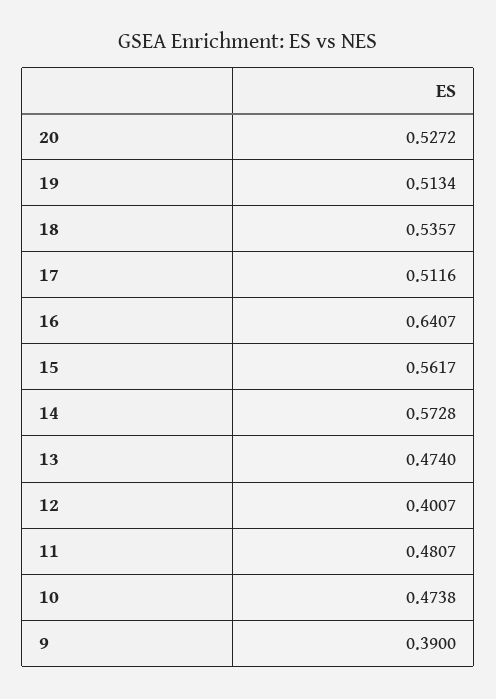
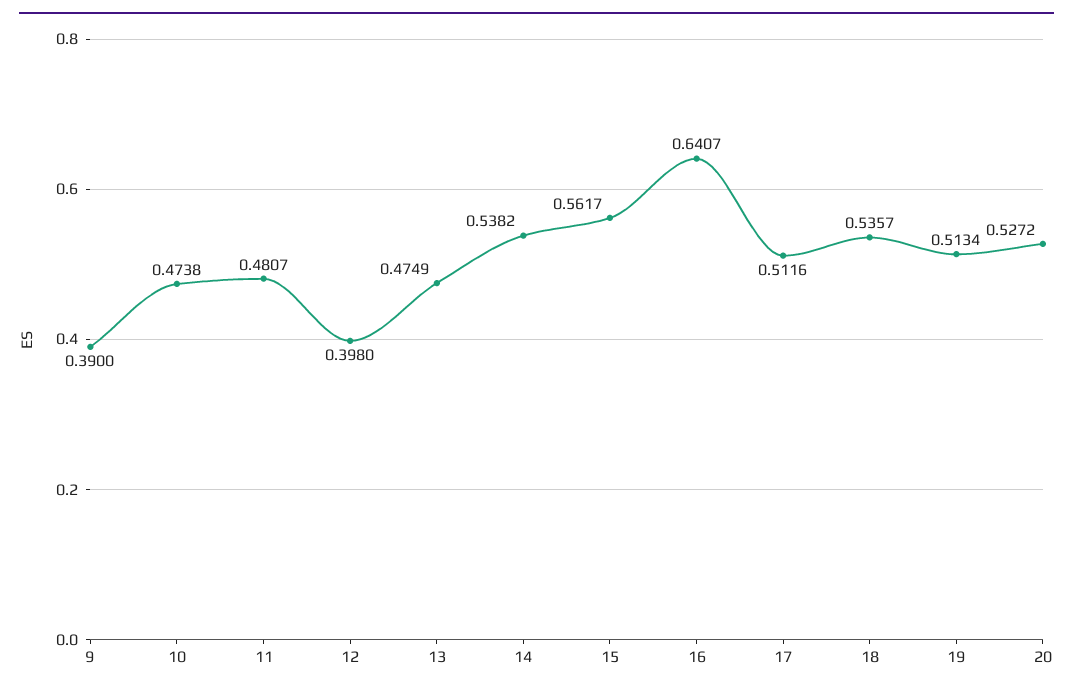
  {
    "20": 0.5272,
    "19": 0.5134,
    "18": 0.5357,
    "17": 0.5116,
    "16": 0.6407,
    "15": 0.5617,
-   "14": 0.5728,
+   "14": 0.5382,
-   "13": 0.474,
+   "13": 0.4749,
-   "12": 0.4007,
+   "12": 0.398,
    "11": 0.4807,
    "10": 0.4738,
    "9": 0.39
  }

